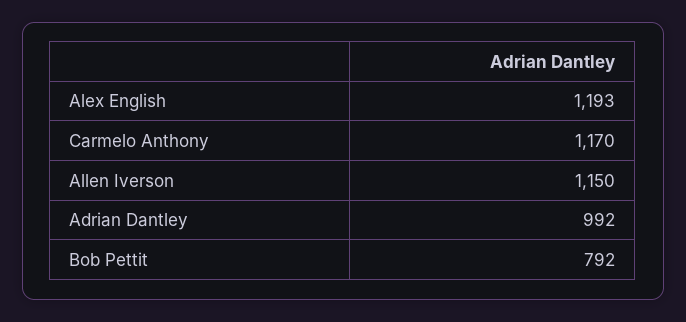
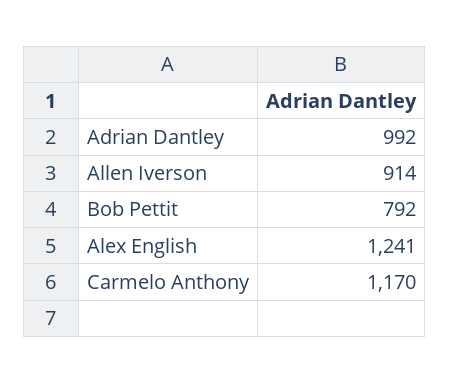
  {
-   "Alex English": 1193,
+   "Alex English": 1241,
    "Carmelo Anthony": 1170,
-   "Allen Iverson": 1150,
+   "Allen Iverson": 914,
    "Adrian Dantley": 992,
    "Bob Pettit": 792
  }

